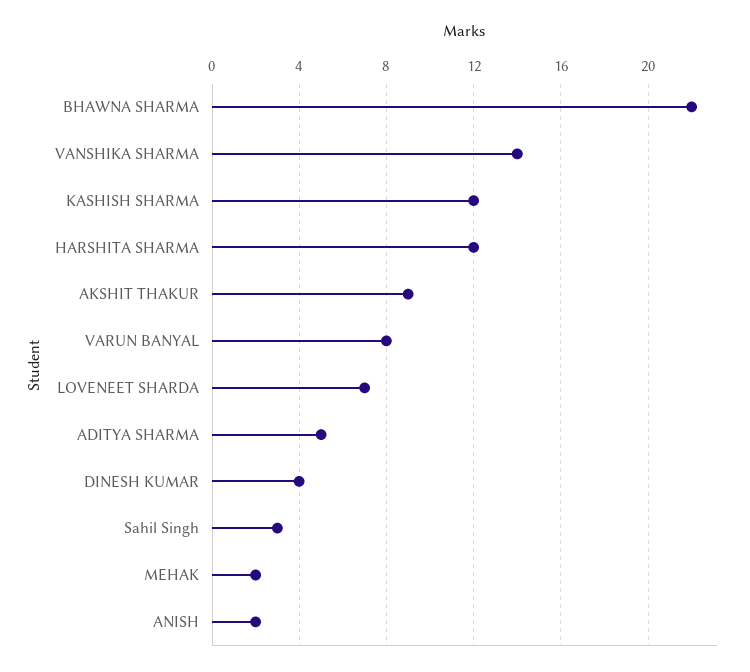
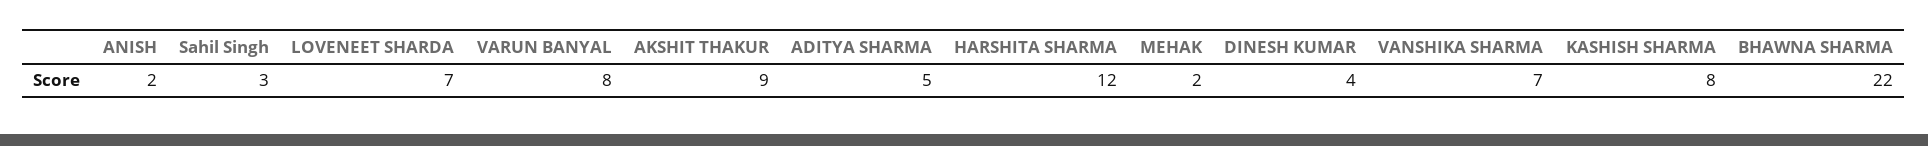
  {
    "BHAWNA SHARMA": 22,
-   "VANSHIKA SHARMA": 14,
+   "VANSHIKA SHARMA": 7,
-   "KASHISH SHARMA": 12,
+   "KASHISH SHARMA": 8,
    "HARSHITA SHARMA": 12,
    "AKSHIT THAKUR": 9,
    "VARUN BANYAL": 8,
    "LOVENEET SHARDA": 7,
    "ADITYA SHARMA": 5,
    "DINESH KUMAR": 4,
    "Sahil Singh": 3,
    "MEHAK": 2,
    "ANISH": 2
  }

